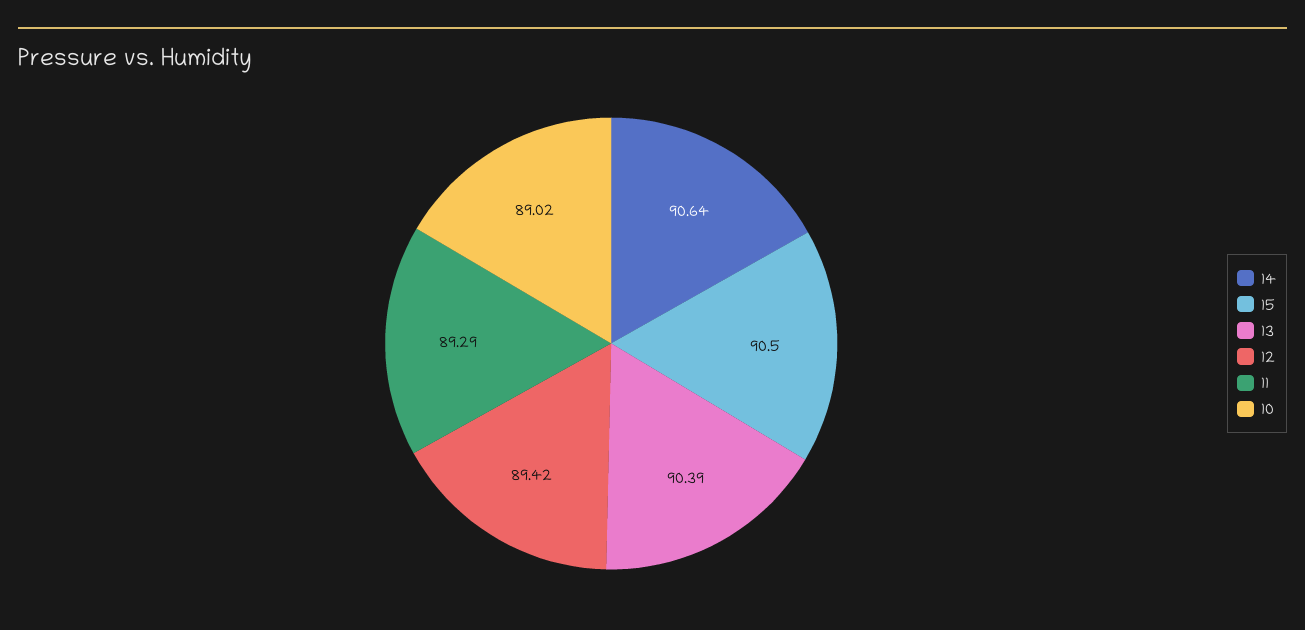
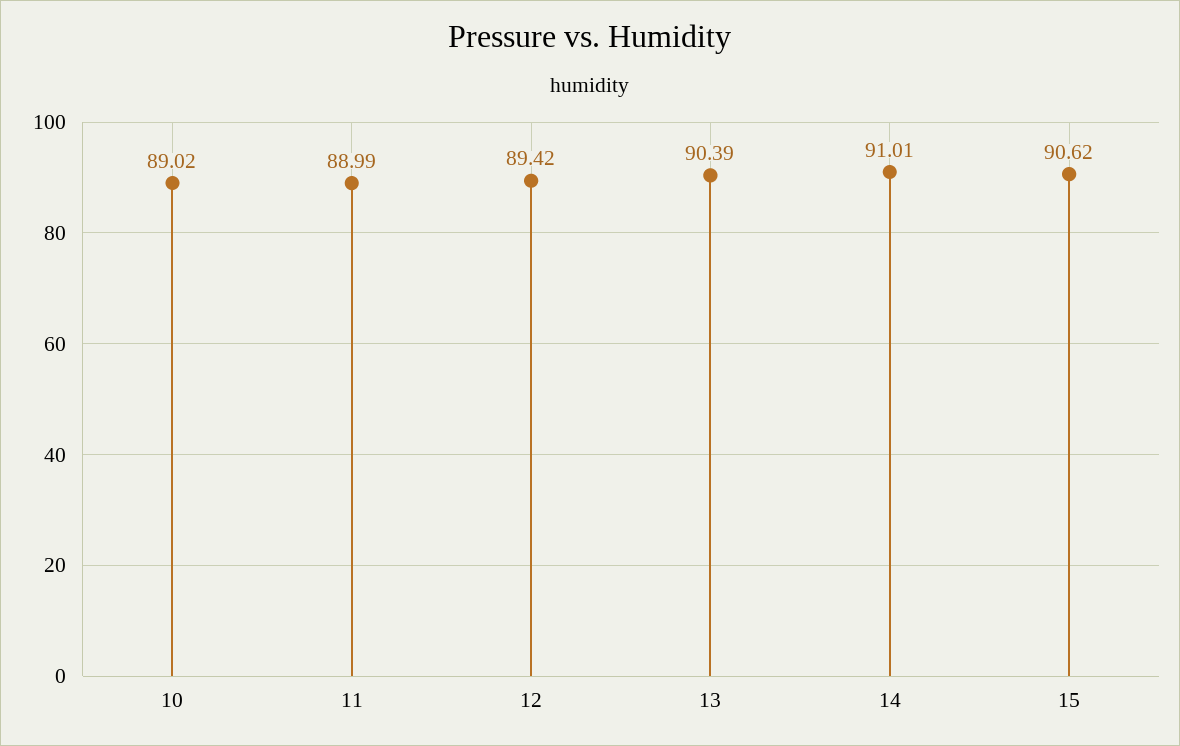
  {
-   "14": 90.64,
+   "14": 91.01,
-   "15": 90.5,
+   "15": 90.62,
    "13": 90.39,
    "12": 89.42,
-   "11": 89.29,
+   "11": 88.99,
    "10": 89.02
  }

